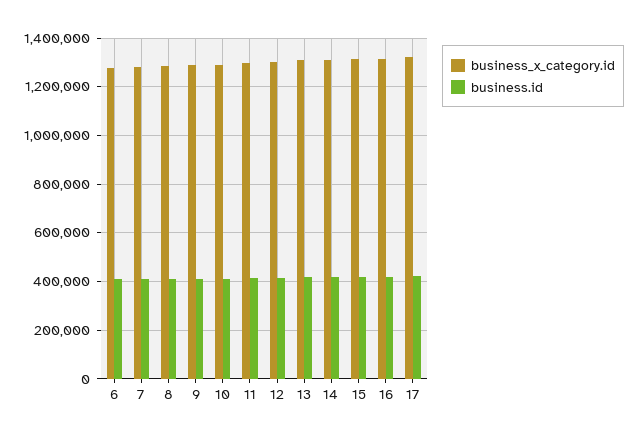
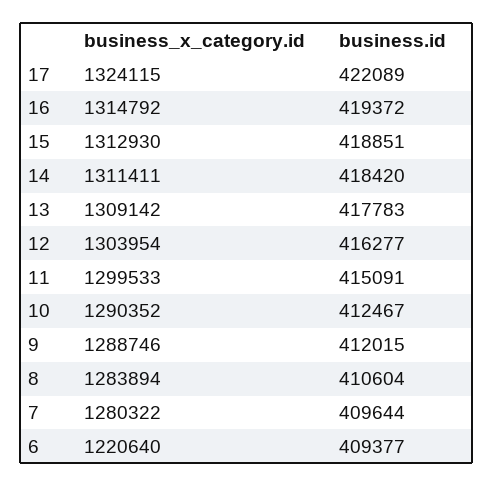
  {
    "business_x_category.id": {
-     "6": 1275000,
+     "6": 1220640,
      "7": 1280322,
      "8": 1283894,
      "9": 1288746,
      "10": 1290352,
      "11": 1299533,
      "12": 1303954,
      "13": 1309142,
      "14": 1311411,
      "15": 1312930,
      "16": 1314792,
      "17": 1324115
    },
    "business.id": {
      "6": 409377,
      "7": 409644,
      "8": 410604,
      "9": 412015,
      "10": 412467,
      "11": 415091,
      "12": 416277,
      "13": 417783,
      "14": 418420,
      "15": 418851,
      "16": 419372,
      "17": 422089
    }
  }

